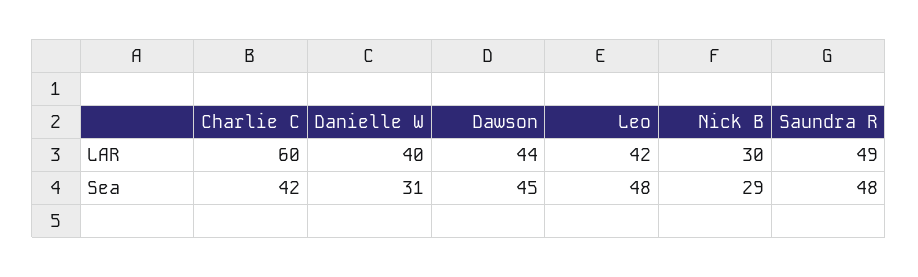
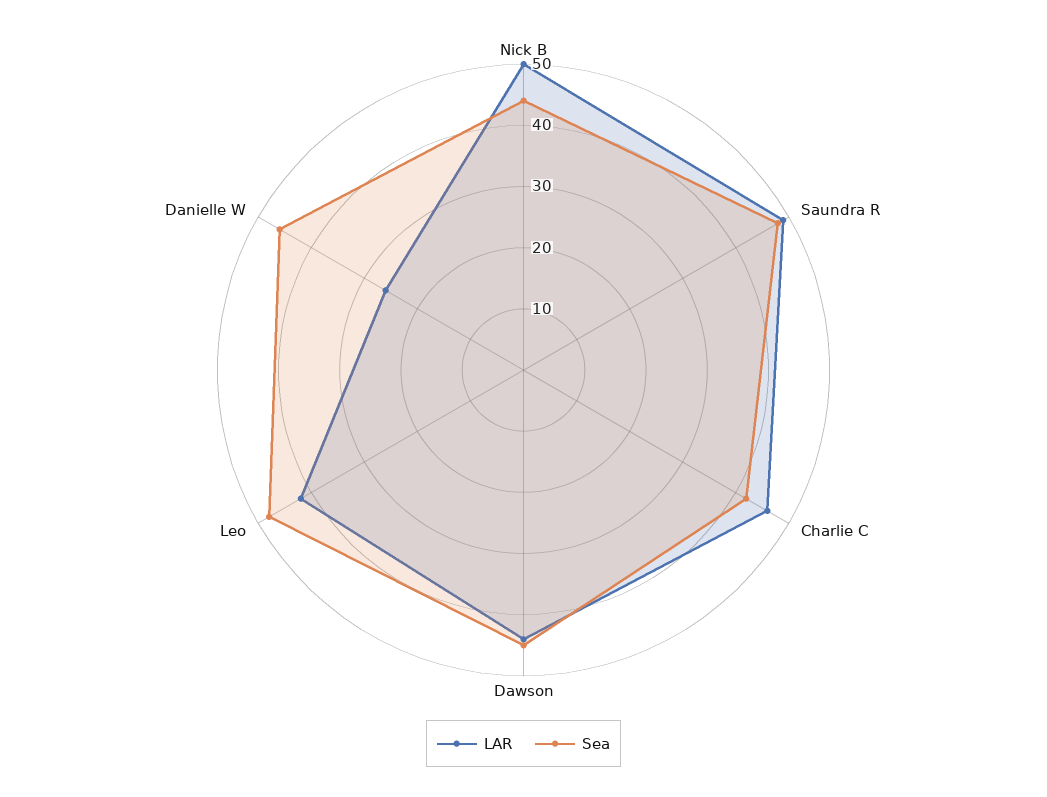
  {
    "LAR": {
-     "Charlie C": 60,
+     "Charlie C": 45,
-     "Danielle W": 40,
+     "Danielle W": 25,
      "Dawson": 44,
      "Leo": 42,
-     "Nick B": 30,
+     "Nick B": 50,
      "Saundra R": 49
    },
    "Sea": {
      "Charlie C": 42,
-     "Danielle W": 31,
+     "Danielle W": 45,
      "Dawson": 45,
      "Leo": 48,
-     "Nick B": 29,
+     "Nick B": 45,
      "Saundra R": 48
    }
  }

